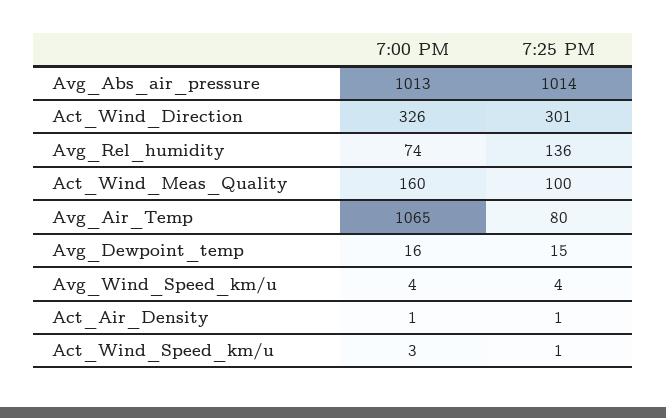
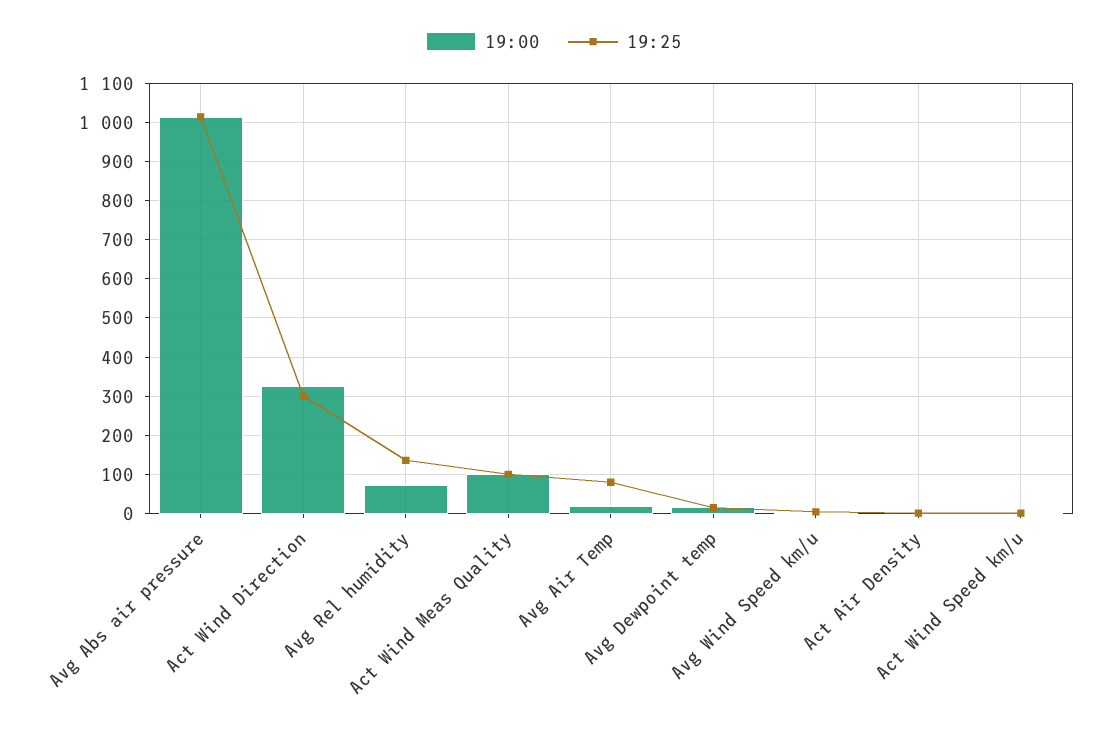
  {
    "7:00 PM": {
      "Avg_Abs_air_pressure": 1013,
      "Act_Wind_Direction": 326,
      "Avg_Rel_humidity": 74,
-     "Act_Wind_Meas_Quality": 160,
+     "Act_Wind_Meas_Quality": 100,
-     "Avg_Air_Temp": 1065,
+     "Avg_Air_Temp": 20,
      "Avg_Dewpoint_temp": 16,
      "Avg_Wind_Speed_km/u": 4,
      "Act_Air_Density": 1,
      "Act_Wind_Speed_km/u": 3
    },
    "7:25 PM": {
      "Avg_Abs_air_pressure": 1014,
      "Act_Wind_Direction": 301,
      "Avg_Rel_humidity": 136,
      "Act_Wind_Meas_Quality": 100,
      "Avg_Air_Temp": 80,
      "Avg_Dewpoint_temp": 15,
      "Avg_Wind_Speed_km/u": 4,
      "Act_Air_Density": 1,
      "Act_Wind_Speed_km/u": 1
    }
  }

